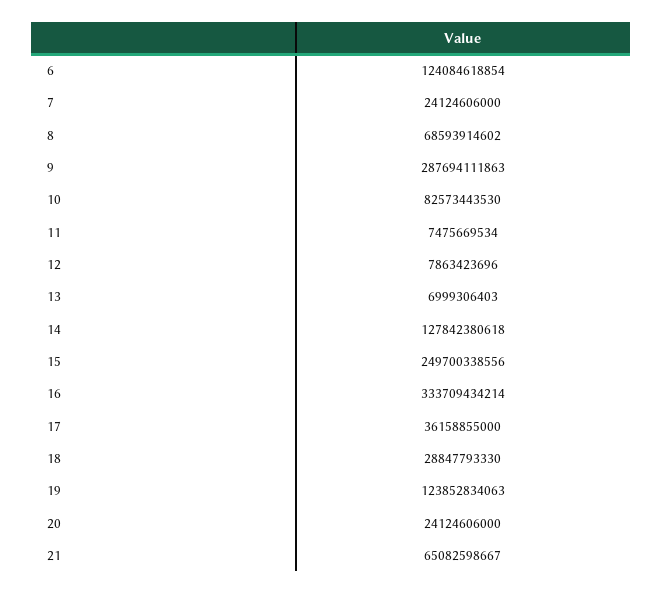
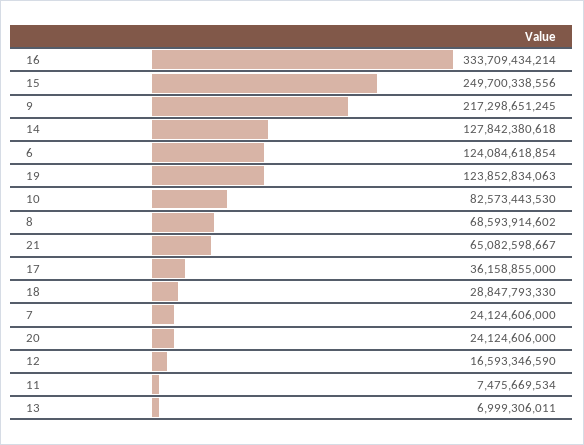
  {
    "6": 124084618854,
    "7": 24124606000,
    "8": 68593914602,
-   "9": 287694111863,
+   "9": 217298651245,
    "10": 82573443530,
    "11": 7475669534,
-   "12": 7863423696,
+   "12": 16593346590,
-   "13": 6999306403,
+   "13": 6999306011,
    "14": 127842380618,
    "15": 249700338556,
    "16": 333709434214,
    "17": 36158855000,
    "18": 28847793330,
    "19": 123852834063,
    "20": 24124606000,
    "21": 65082598667
  }

